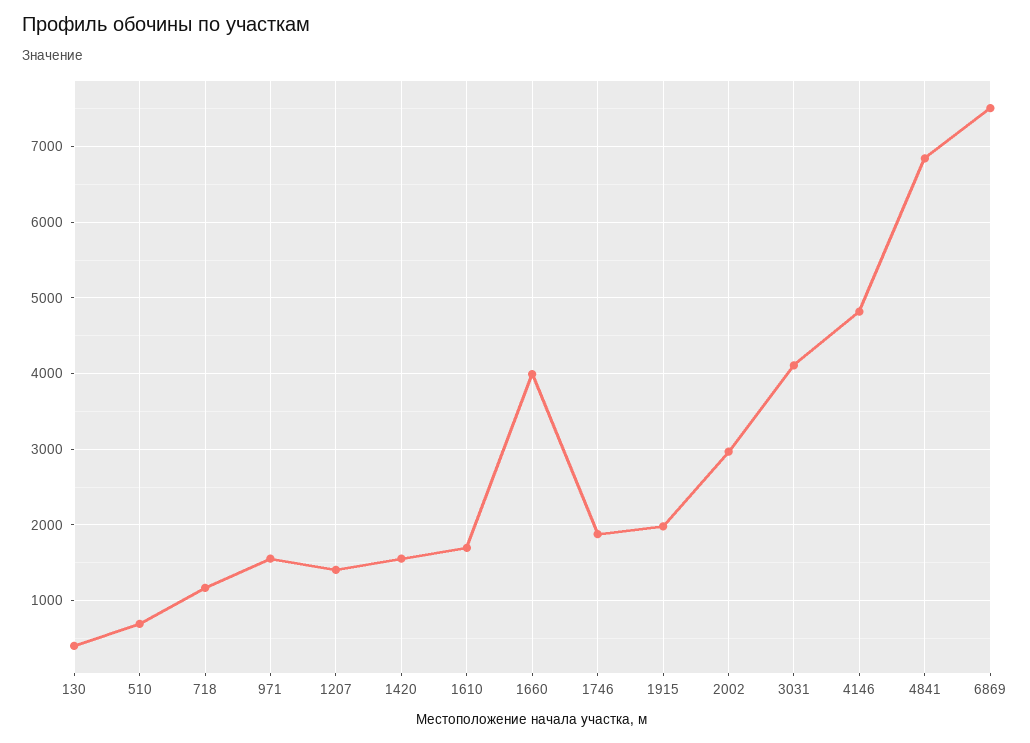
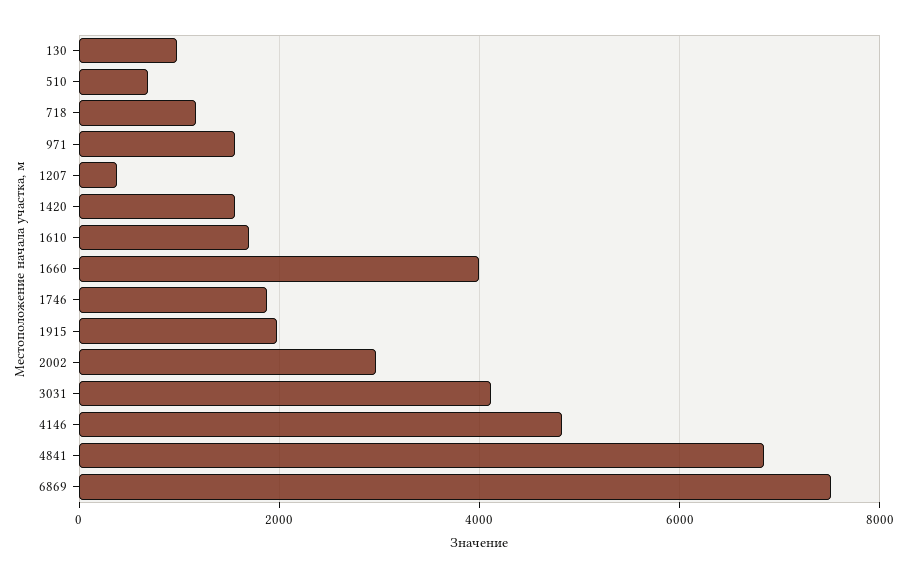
  {
-   "130": 400,
+   "130": 1000,
    "510": 700,
    "718": 1200,
    "971": 1600,
-   "1207": 1400,
+   "1207": 400,
    "1420": 1600,
    "1610": 1700,
    "1660": 4000,
    "1746": 1900,
    "1915": 2000,
    "2002": 3000,
    "3031": 4100,
    "4146": 4800,
    "4841": 6800,
    "6869": 7500
  }

